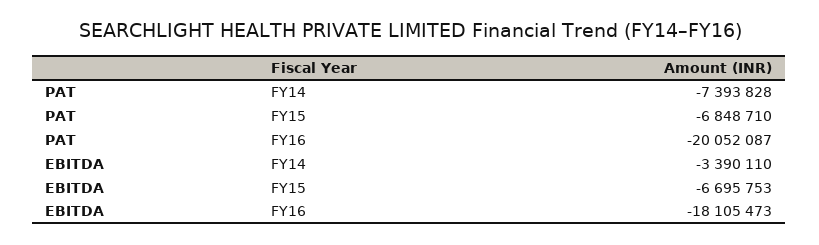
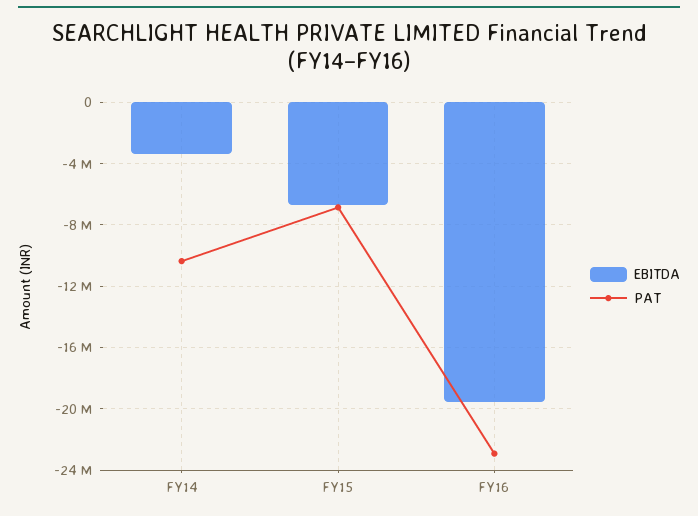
  {
    "PAT": {
-     "FY14": -7393828,
+     "FY14": -10500000,
      "FY15": -6848710,
-     "FY16": -20052087
+     "FY16": -23000000
    },
    "EBITDA": {
      "FY14": -3390110,
      "FY15": -6695753,
-     "FY16": -18105473
+     "FY16": -19500000
    }
  }

